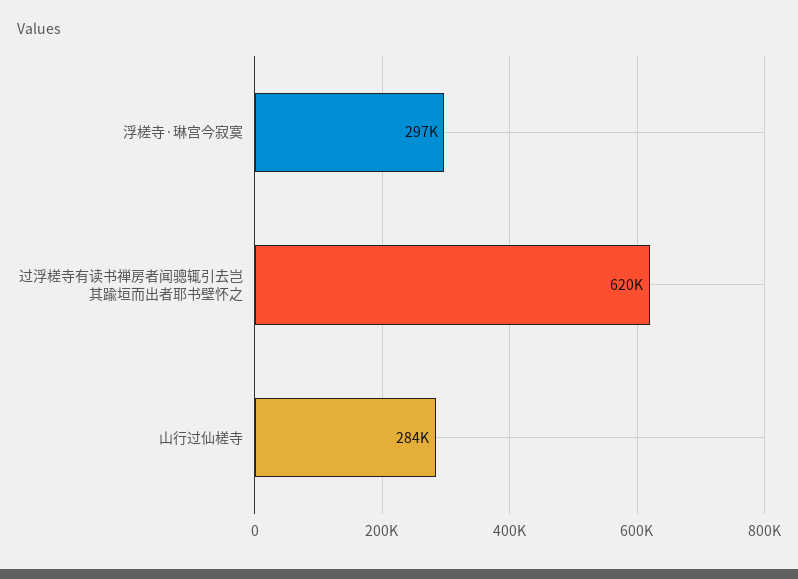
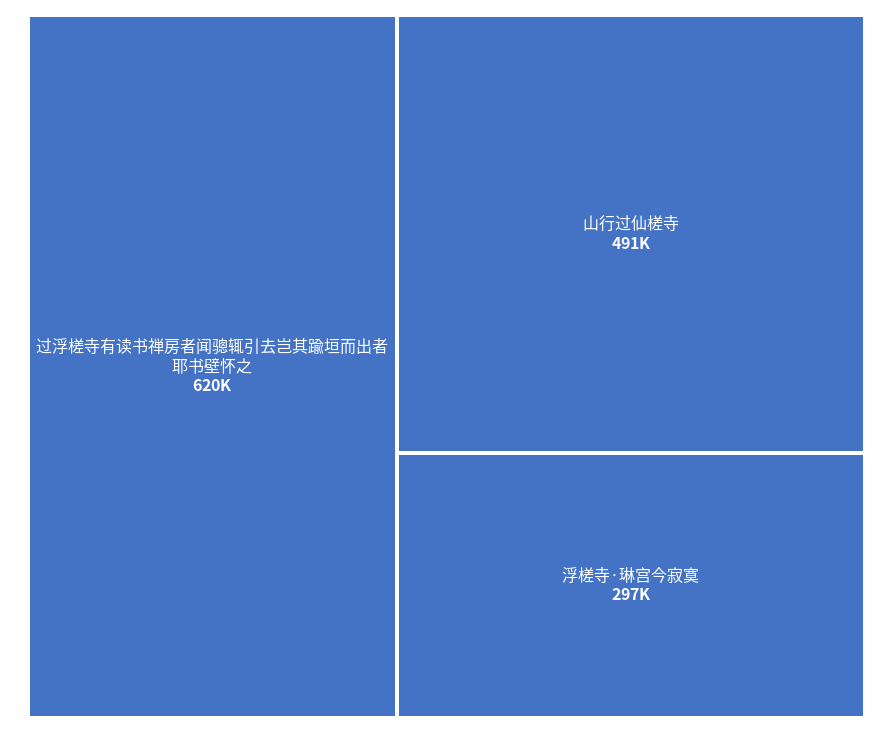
  {
    "浮槎寺·琳宫今寂寞": 297000,
    "过浮槎寺有读书禅房者闻骢辄引去岂其踰垣而出者耶书壁怀之": 620000,
-   "山行过仙槎寺": 284000
+   "山行过仙槎寺": 491000
  }

